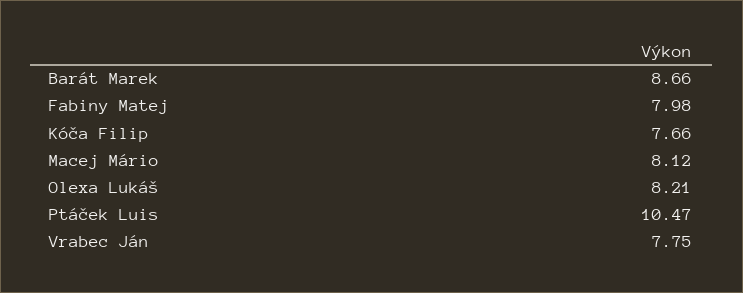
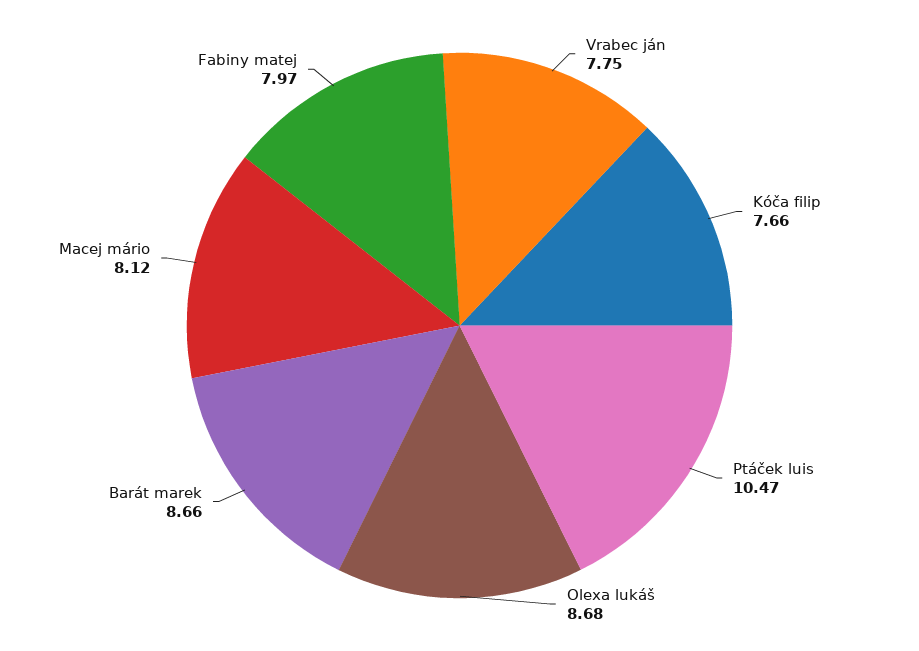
  {
    "Barát Marek": 8.66,
-   "Fabiny Matej": 7.98,
+   "Fabiny Matej": 7.97,
    "Kóča Filip": 7.66,
    "Macej Mário": 8.12,
-   "Olexa Lukáš": 8.21,
+   "Olexa Lukáš": 8.68,
    "Ptáček Luis": 10.47,
    "Vrabec Ján": 7.75
  }

